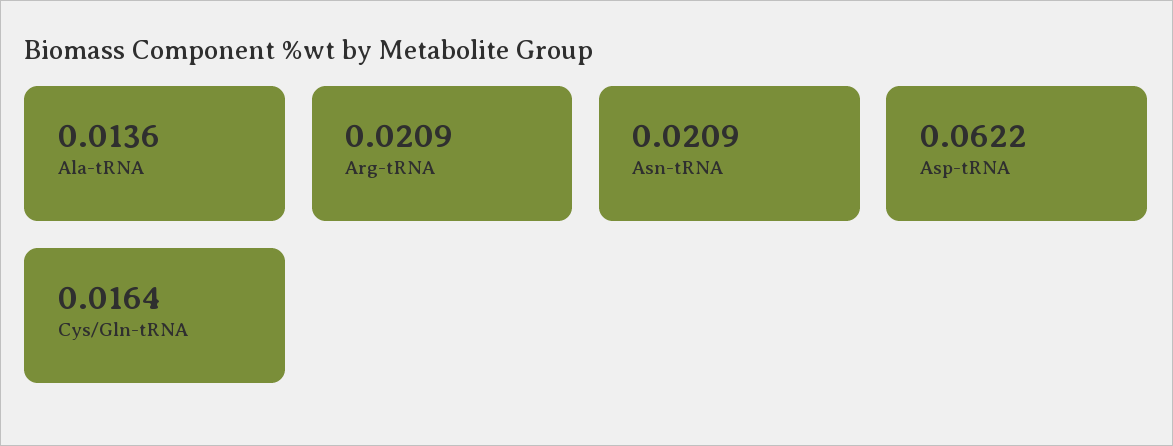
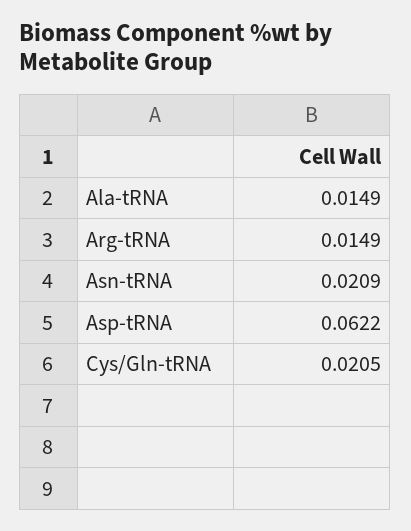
  {
-   "Ala-tRNA": 0.0136,
+   "Ala-tRNA": 0.0149,
-   "Arg-tRNA": 0.0209,
+   "Arg-tRNA": 0.0149,
    "Asn-tRNA": 0.0209,
    "Asp-tRNA": 0.0622,
-   "Cys/Gln-tRNA": 0.0164
+   "Cys/Gln-tRNA": 0.0205
  }

